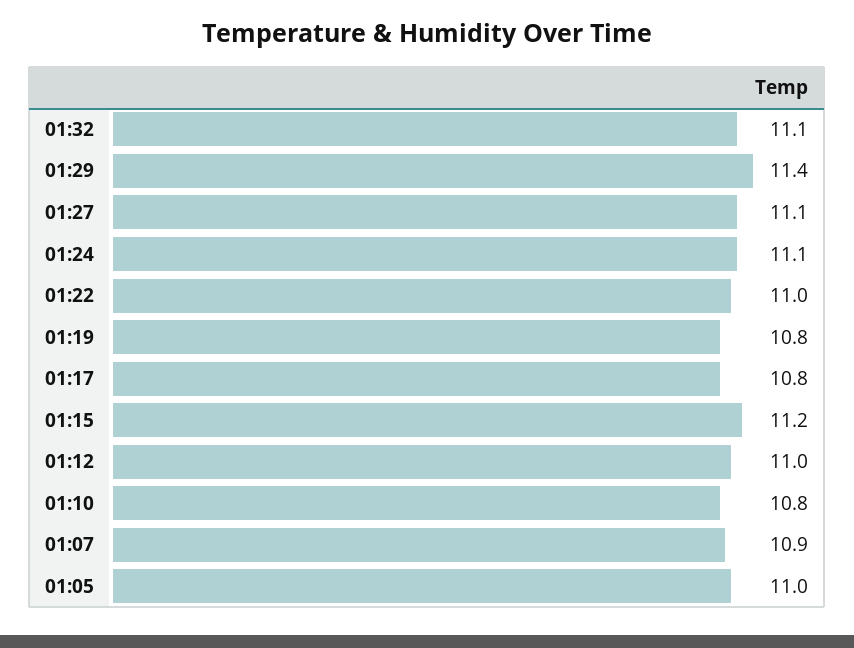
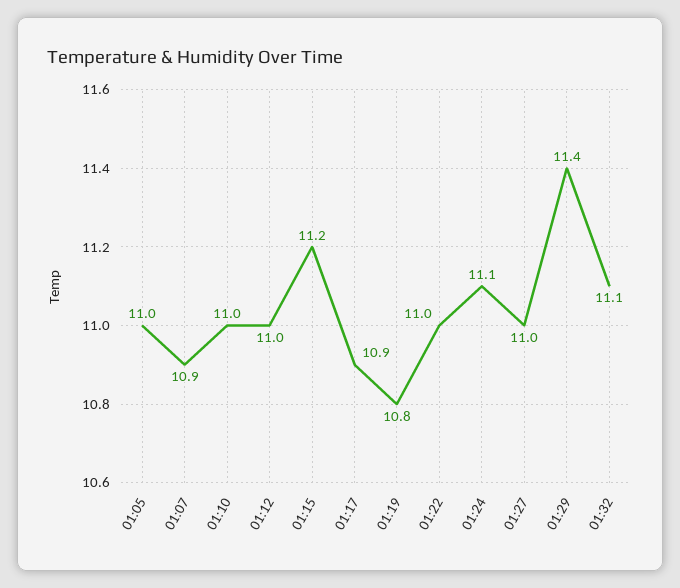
  {
    "01:32": 11.1,
    "01:29": 11.4,
-   "01:27": 11.1,
+   "01:27": 11,
    "01:24": 11.1,
    "01:22": 11,
    "01:19": 10.8,
-   "01:17": 10.8,
+   "01:17": 10.9,
    "01:15": 11.2,
    "01:12": 11,
-   "01:10": 10.8,
+   "01:10": 11,
    "01:07": 10.9,
    "01:05": 11
  }

